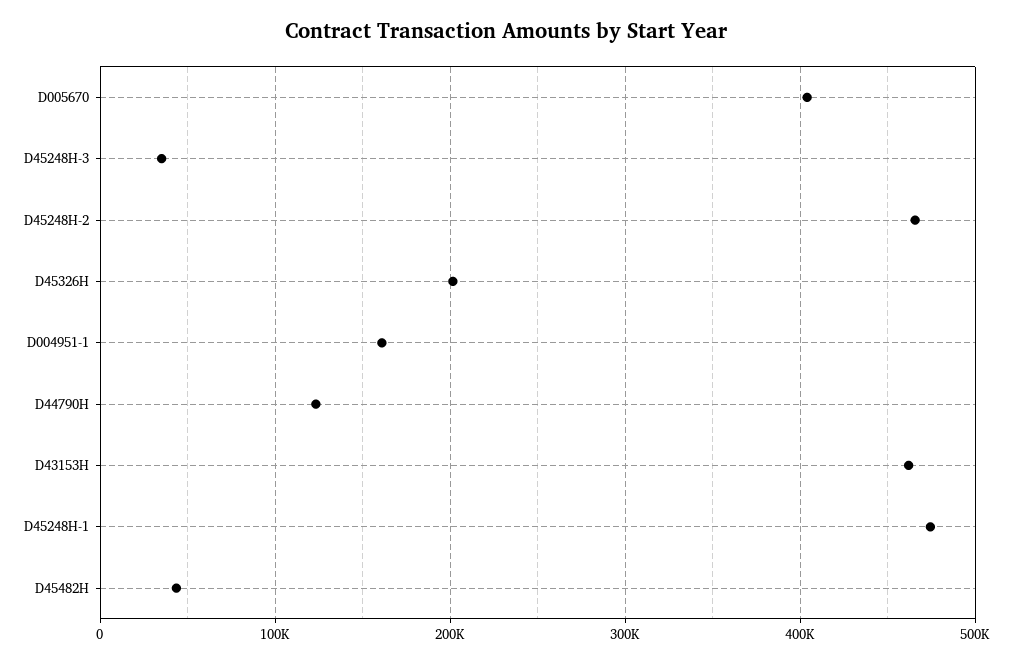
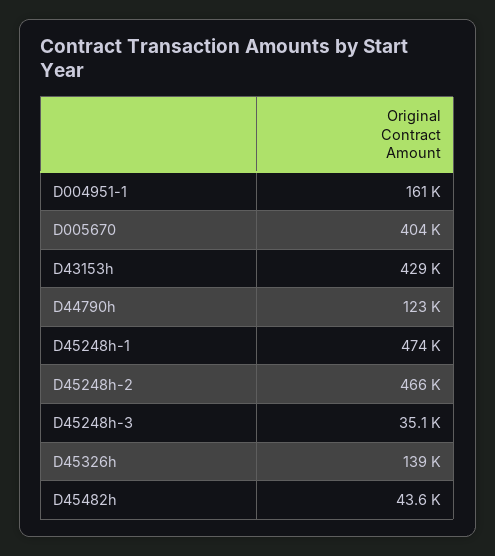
  {
    "D005670": 404000,
    "D45248H-3": 35100,
    "D45248H-2": 466000,
-   "D45326H": 200000,
+   "D45326H": 139000,
    "D004951-1": 161000,
    "D44790H": 123000,
-   "D43153H": 460000,
+   "D43153H": 429000,
    "D45248H-1": 474000,
    "D45482H": 43600
  }

